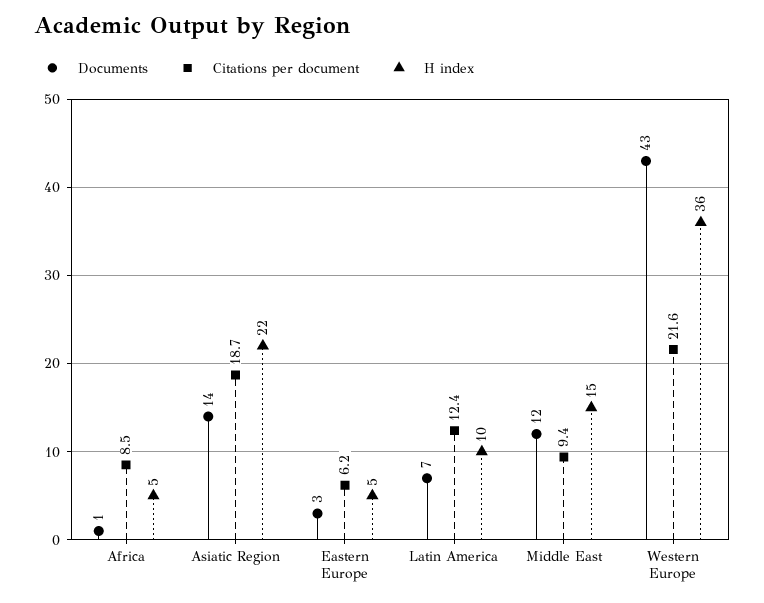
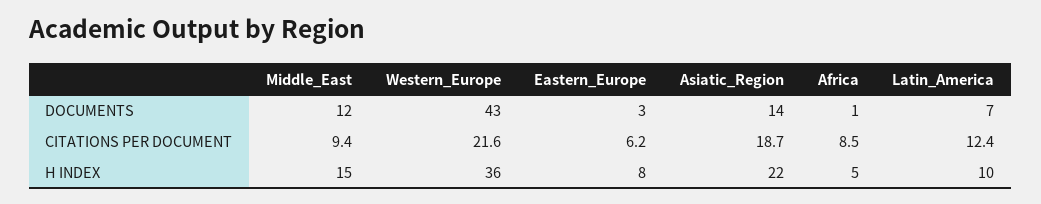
  {
    "Documents": {
      "Africa": 1,
      "Asiatic Region": 14,
      "Eastern Europe": 3,
      "Latin America": 7,
      "Middle East": 12,
      "Western Europe": 43
    },
    "Citations per document": {
      "Africa": 8.5,
      "Asiatic Region": 18.7,
      "Eastern Europe": 6.2,
      "Latin America": 12.4,
      "Middle East": 9.4,
      "Western Europe": 21.6
    },
    "H index": {
      "Africa": 5,
      "Asiatic Region": 22,
-     "Eastern Europe": 5,
+     "Eastern Europe": 8,
      "Latin America": 10,
      "Middle East": 15,
      "Western Europe": 36
    }
  }

